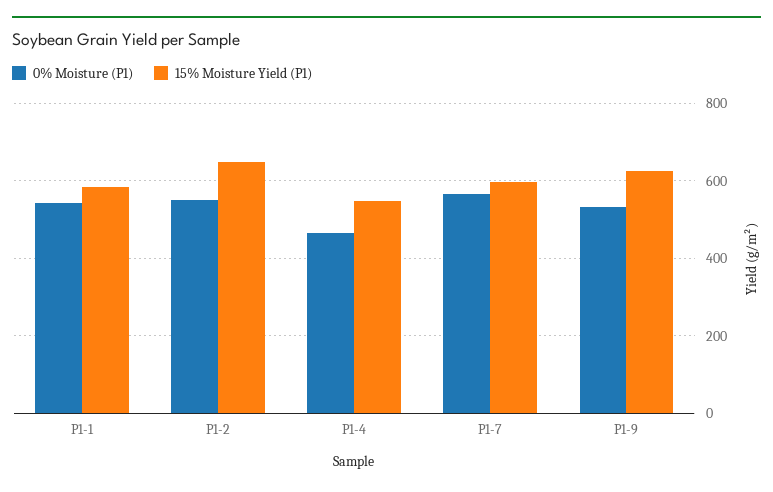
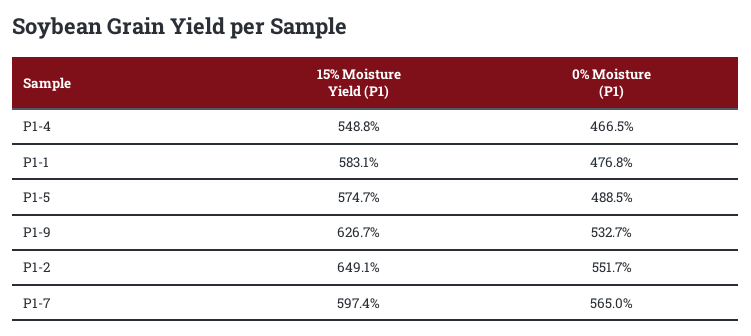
  {
    "0% Moisture (P1)": {
-     "P1-1": 540,
+     "P1-1": 476.8,
      "P1-2": 551.7,
      "P1-4": 466.5,
      "P1-7": 565,
-     "P1-9": 532.7
+     "P1-9": 532.7,
+     "P1-5": 488.5
    },
    "15% Moisture Yield (P1)": {
      "P1-1": 583.1,
      "P1-2": 649.1,
      "P1-4": 548.8,
      "P1-7": 597.4,
-     "P1-9": 626.7
+     "P1-9": 626.7,
+     "P1-5": 574.7
    }
  }

